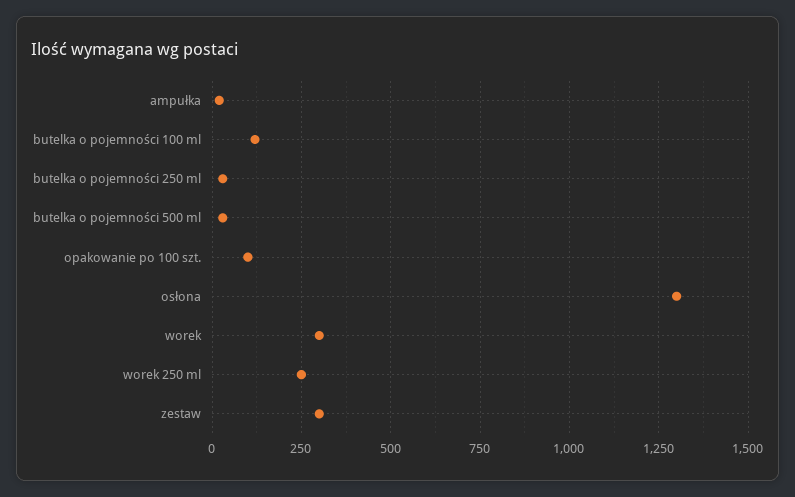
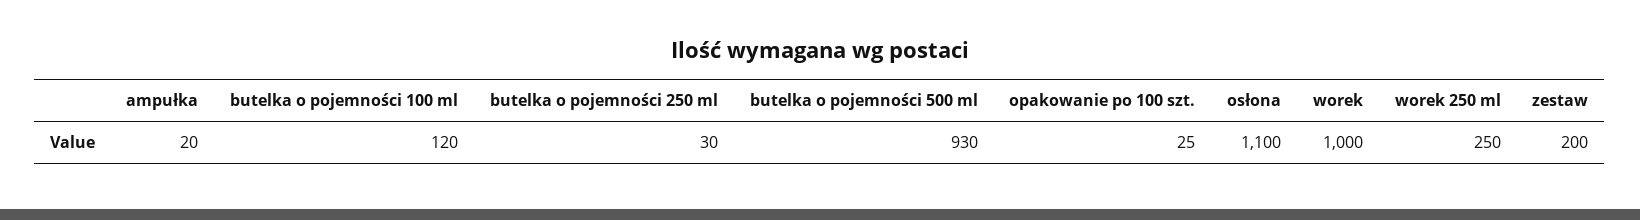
  {
    "ampułka": 20,
    "butelka o pojemności 100 ml": 120,
    "butelka o pojemności 250 ml": 30,
-   "butelka o pojemności 500 ml": 25,
+   "butelka o pojemności 500 ml": 930,
-   "opakowanie po 100 szt.": 100,
+   "opakowanie po 100 szt.": 25,
-   "osłona": 1300,
+   "osłona": 1100,
-   "worek": 300,
+   "worek": 1000,
    "worek 250 ml": 250,
-   "zestaw": 300
+   "zestaw": 200
  }

